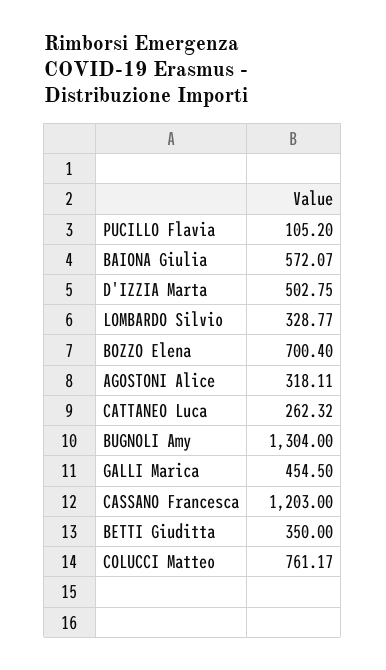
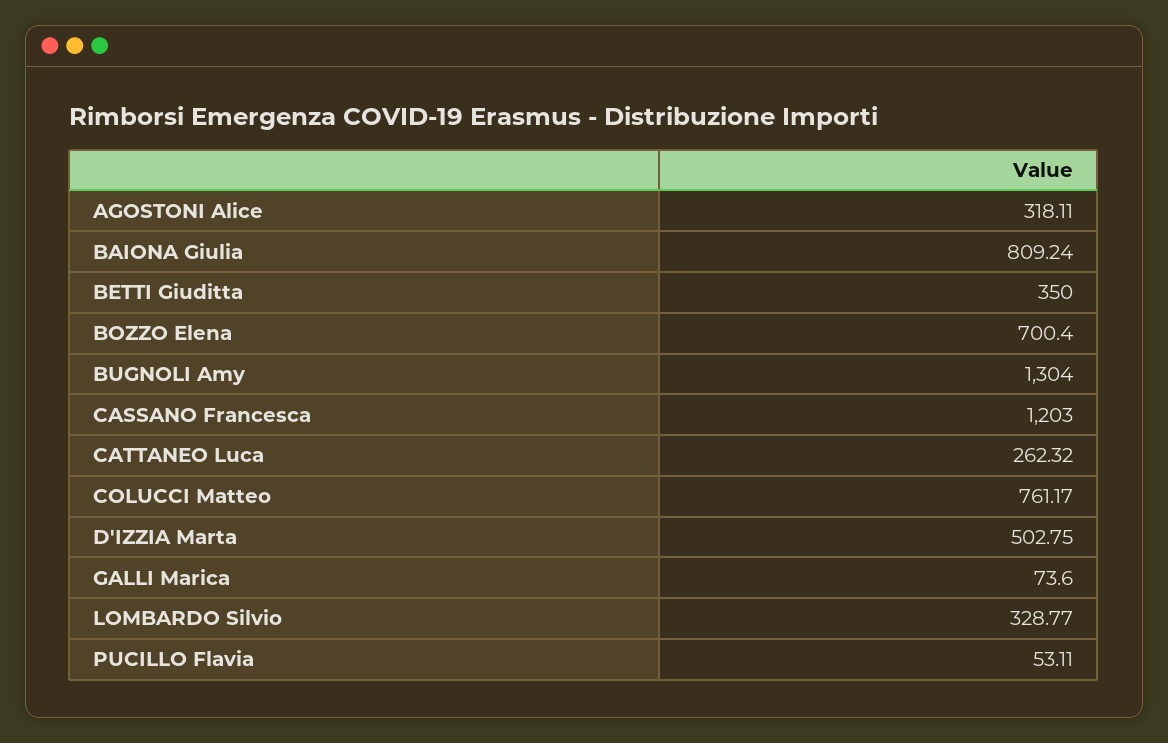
  {
-   "PUCILLO Flavia": 105.2,
+   "PUCILLO Flavia": 53.11,
-   "BAIONA Giulia": 572.07,
+   "BAIONA Giulia": 809.24,
    "D'IZZIA Marta": 502.75,
    "LOMBARDO Silvio": 328.77,
    "BOZZO Elena": 700.4,
    "AGOSTONI Alice": 318.11,
    "CATTANEO Luca": 262.32,
    "BUGNOLI Amy": 1304,
-   "GALLI Marica": 454.5,
+   "GALLI Marica": 73.6,
    "CASSANO Francesca": 1203,
    "BETTI Giuditta": 350,
    "COLUCCI Matteo": 761.17
  }

